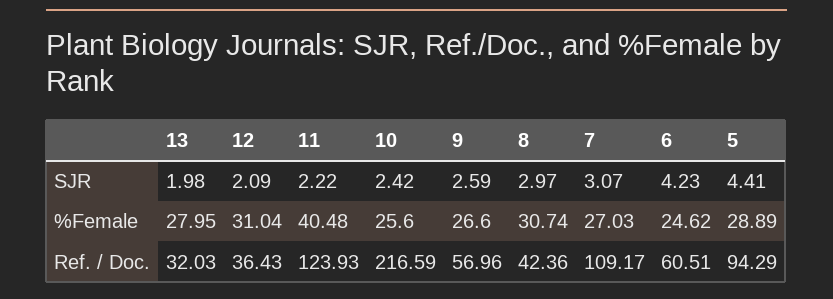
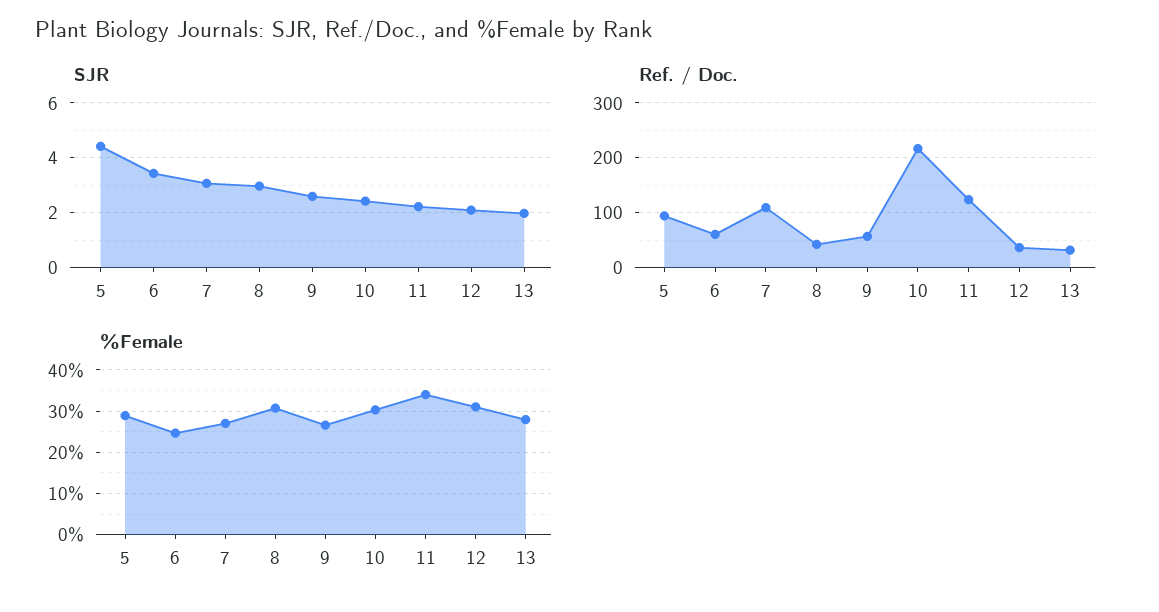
  {
    "SJR": {
      "13": 1.98,
      "12": 2.09,
      "11": 2.22,
      "10": 2.42,
      "9": 2.59,
      "8": 2.97,
      "7": 3.07,
-     "6": 4.23,
+     "6": 3.5,
      "5": 4.41
    },
    "%Female": {
      "13": 27.95,
      "12": 31.04,
-     "11": 40.48,
+     "11": 34,
-     "10": 25.6,
+     "10": 30,
      "9": 26.6,
      "8": 30.74,
      "7": 27.03,
      "6": 24.62,
      "5": 28.89
    },
    "Ref. / Doc.": {
      "13": 32.03,
      "12": 36.43,
      "11": 123.93,
      "10": 216.59,
      "9": 56.96,
      "8": 42.36,
      "7": 109.17,
      "6": 60.51,
      "5": 94.29
    }
  }

